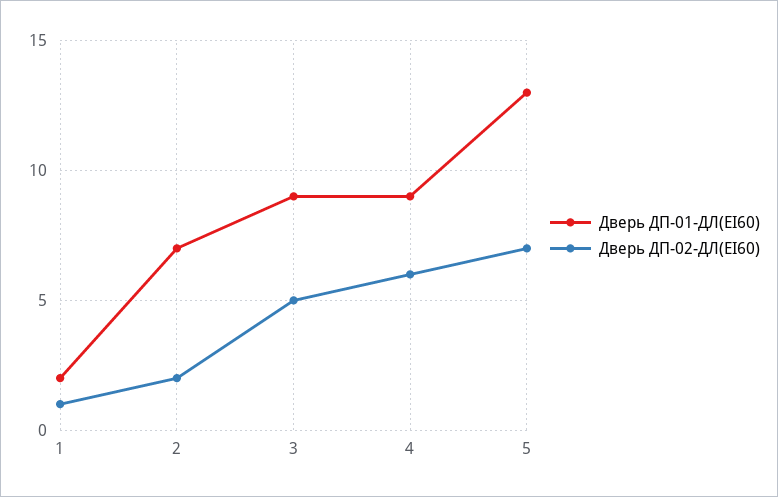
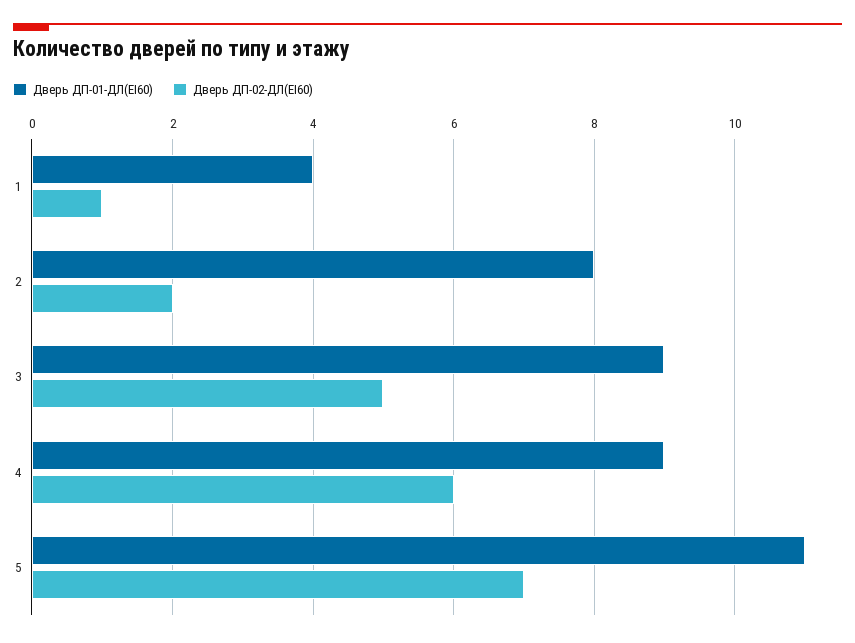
  {
    "Дверь ДП-01-ДЛ(EI60)": {
-     "1": 2,
+     "1": 4,
-     "2": 7,
+     "2": 8,
      "3": 9,
      "4": 9,
-     "5": 13
+     "5": 11
    },
    "Дверь ДП-02-ДЛ(EI60)": {
      "1": 1,
      "2": 2,
      "3": 5,
      "4": 6,
      "5": 7
    }
  }

